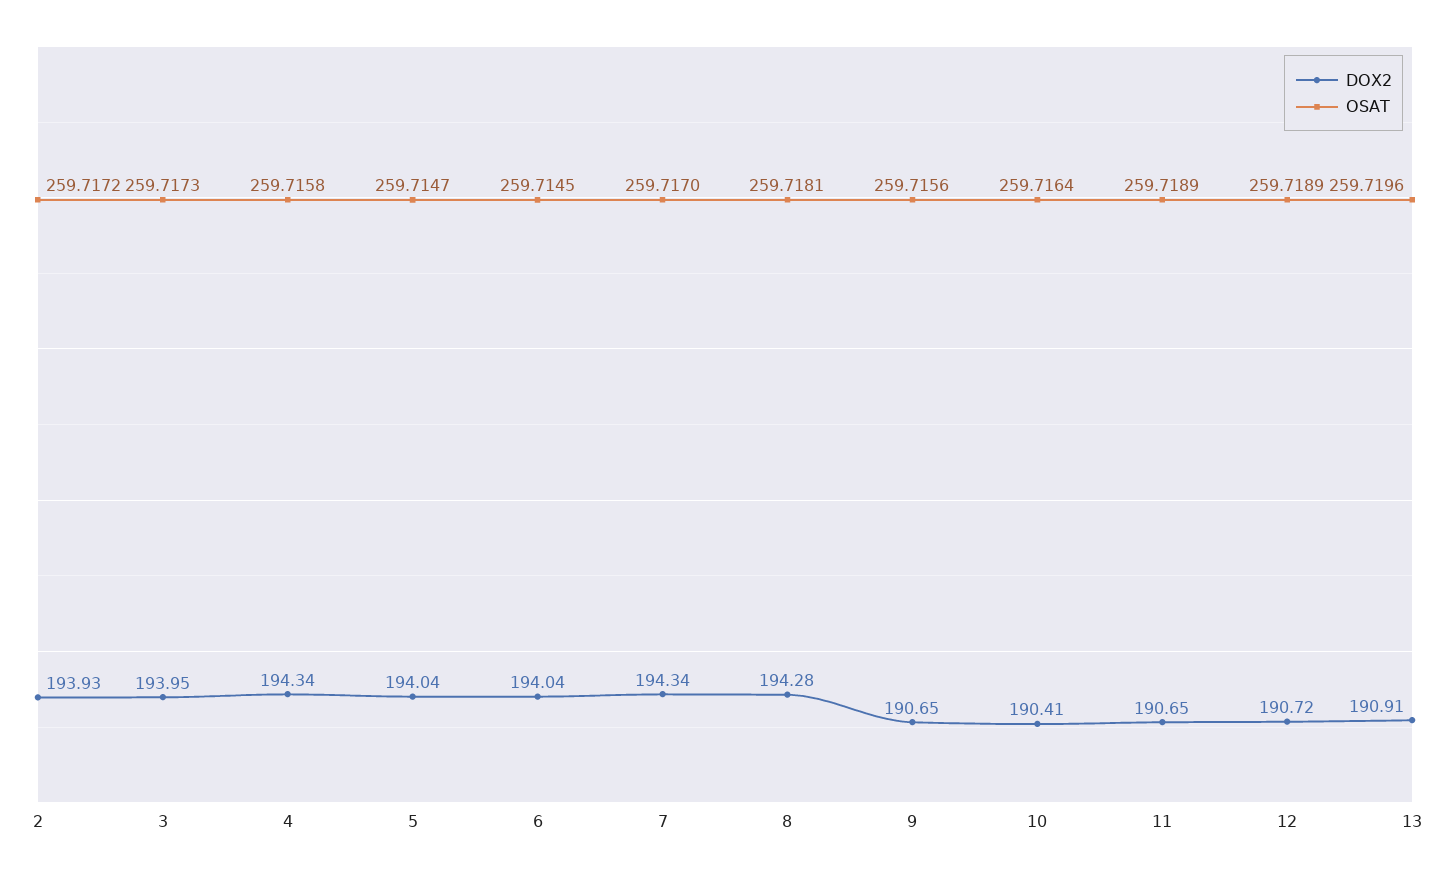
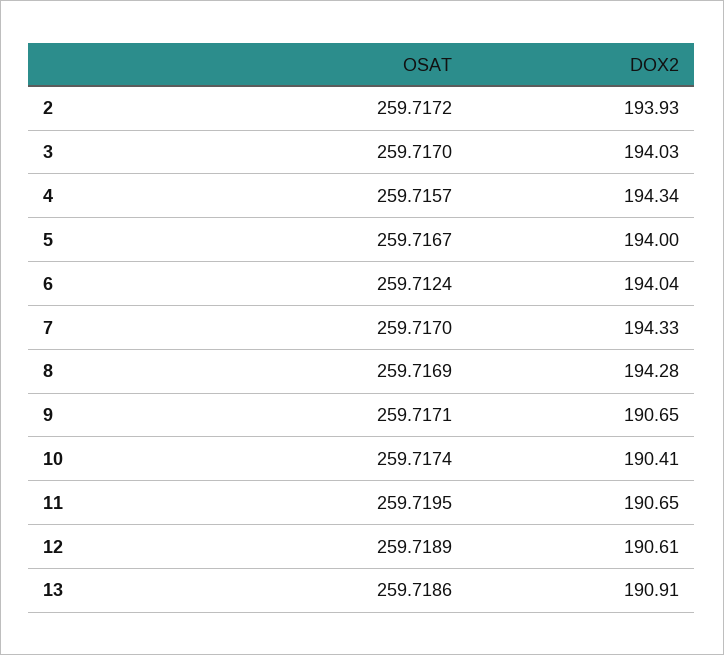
  {
    "DOX2": {
      "2": 193.93,
-     "3": 193.95,
+     "3": 194.03,
      "4": 194.34,
-     "5": 194.04,
+     "5": 194,
      "6": 194.04,
-     "7": 194.34,
+     "7": 194.33,
      "8": 194.28,
      "9": 190.65,
      "10": 190.41,
      "11": 190.65,
-     "12": 190.72,
+     "12": 190.61,
      "13": 190.91
    },
    "OSAT": {
      "2": 259.7172,
-     "3": 259.7173,
+     "3": 259.717,
-     "4": 259.7158,
+     "4": 259.7157,
-     "5": 259.7147,
+     "5": 259.7167,
-     "6": 259.7145,
+     "6": 259.7124,
      "7": 259.717,
-     "8": 259.7181,
+     "8": 259.7169,
-     "9": 259.7156,
+     "9": 259.7171,
-     "10": 259.7164,
+     "10": 259.7174,
-     "11": 259.7189,
+     "11": 259.7195,
      "12": 259.7189,
-     "13": 259.7196
+     "13": 259.7186
    }
  }

